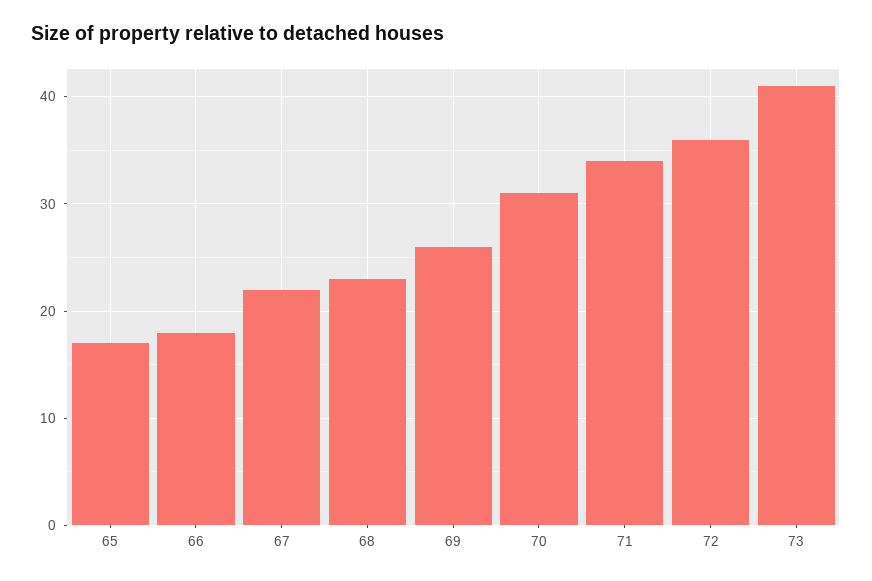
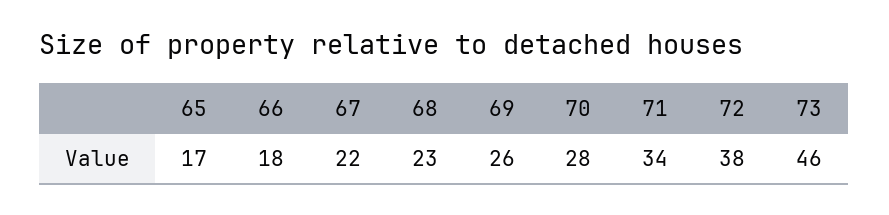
  {
    "65": 17,
    "66": 18,
    "67": 22,
    "68": 23,
    "69": 26,
-   "70": 31,
+   "70": 28,
    "71": 34,
-   "72": 36,
+   "72": 38,
-   "73": 41
+   "73": 46
  }

